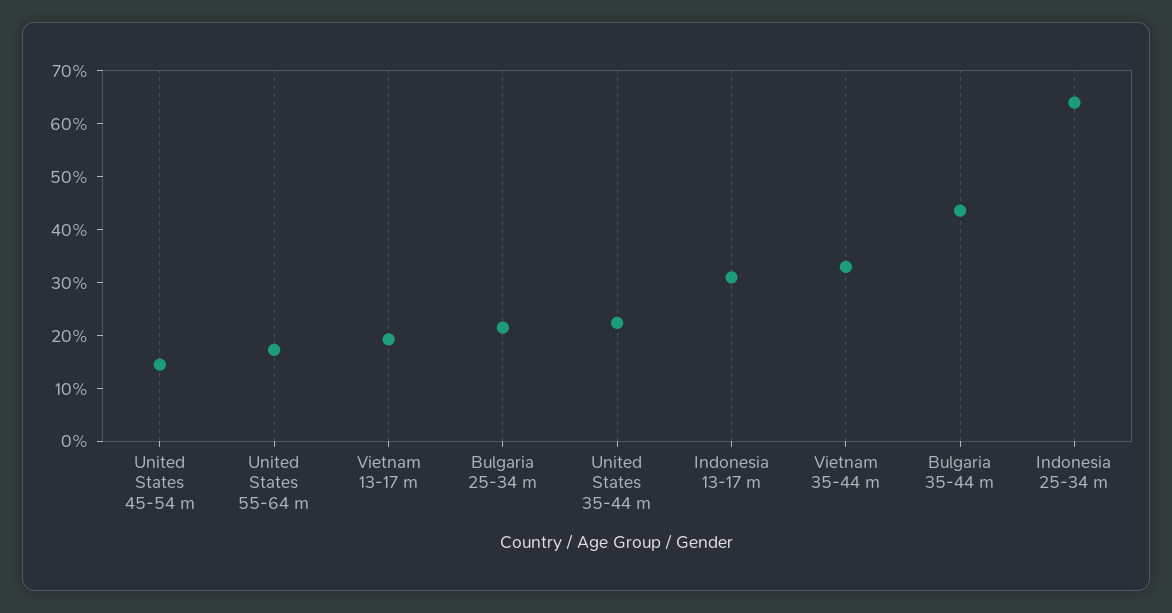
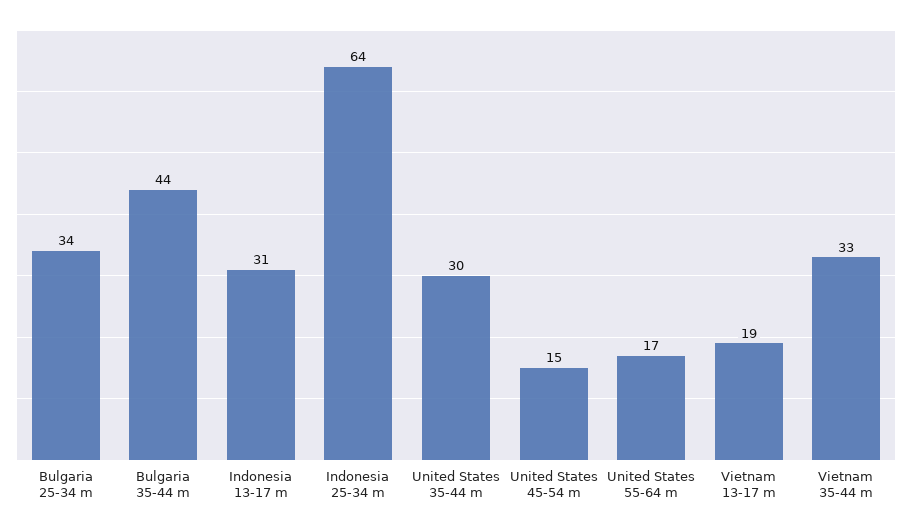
  {
    "United States 45-54 m": 15,
    "United States 55-64 m": 17,
    "Vietnam 13-17 m": 19,
-   "Bulgaria 25-34 m": 22,
+   "Bulgaria 25-34 m": 34,
-   "United States 35-44 m": 22,
+   "United States 35-44 m": 30,
    "Indonesia 13-17 m": 31,
    "Vietnam 35-44 m": 33,
    "Bulgaria 35-44 m": 44,
    "Indonesia 25-34 m": 64
  }

